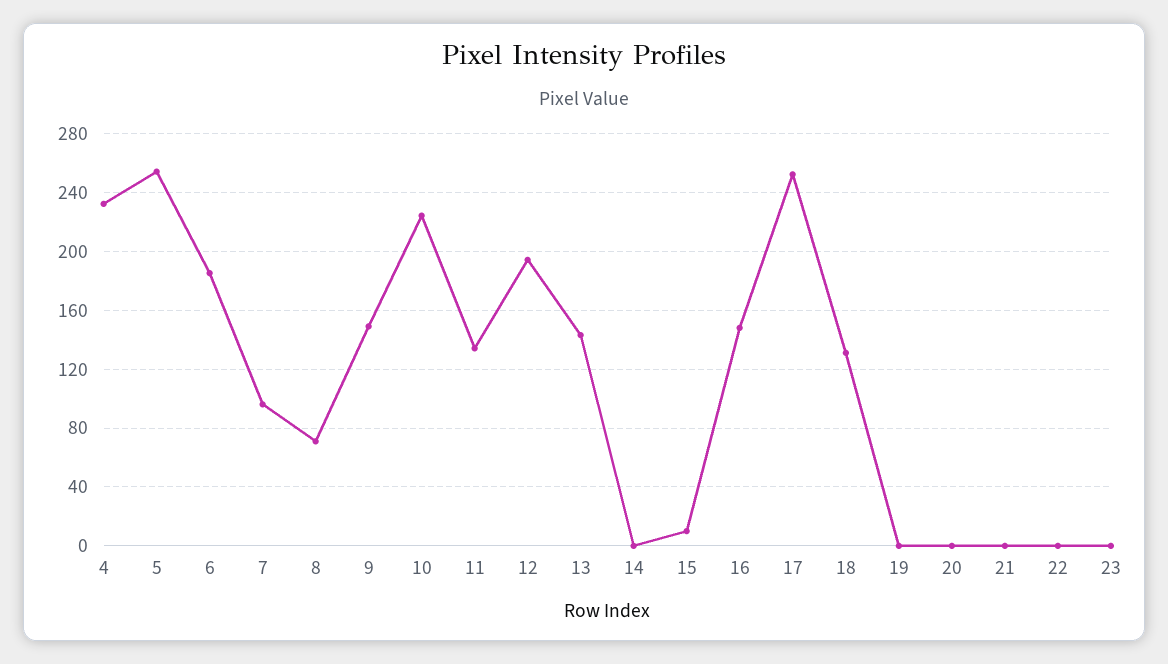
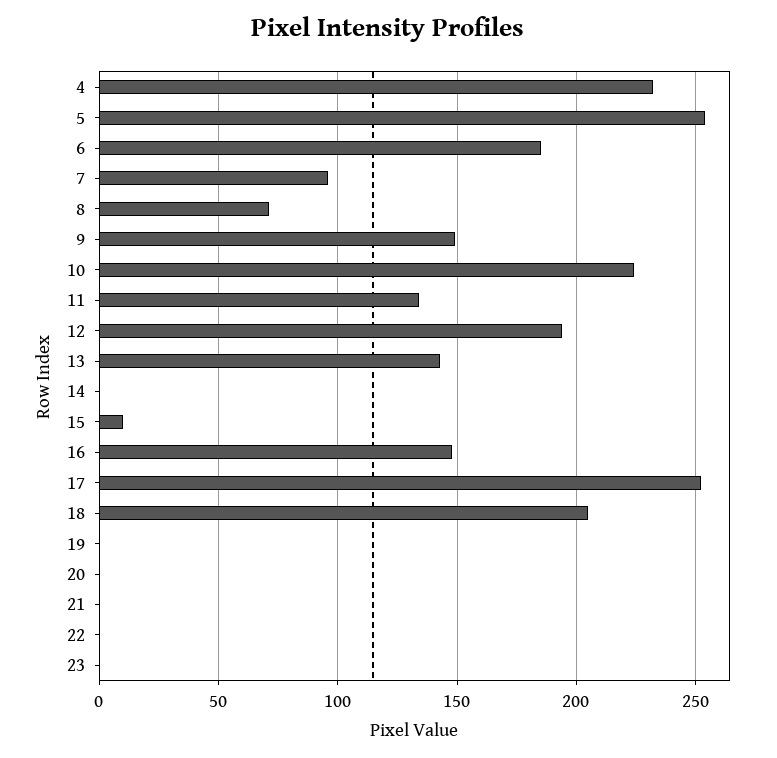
  {
    "4": 230,
    "5": 255,
    "6": 185,
    "7": 95,
    "8": 70,
    "9": 150,
    "10": 225,
    "11": 135,
    "12": 195,
    "13": 145,
    "14": 0,
    "15": 10,
    "16": 150,
    "17": 250,
-   "18": 130,
+   "18": 205,
    "19": 0,
    "20": 0,
    "21": 0,
    "22": 0,
    "23": 0
  }

